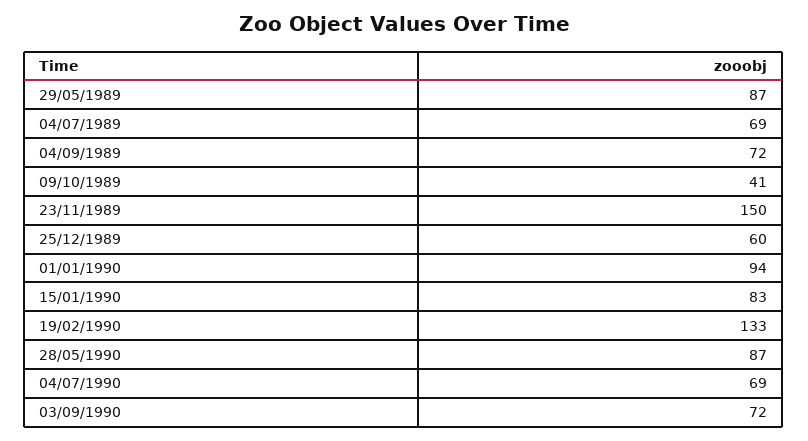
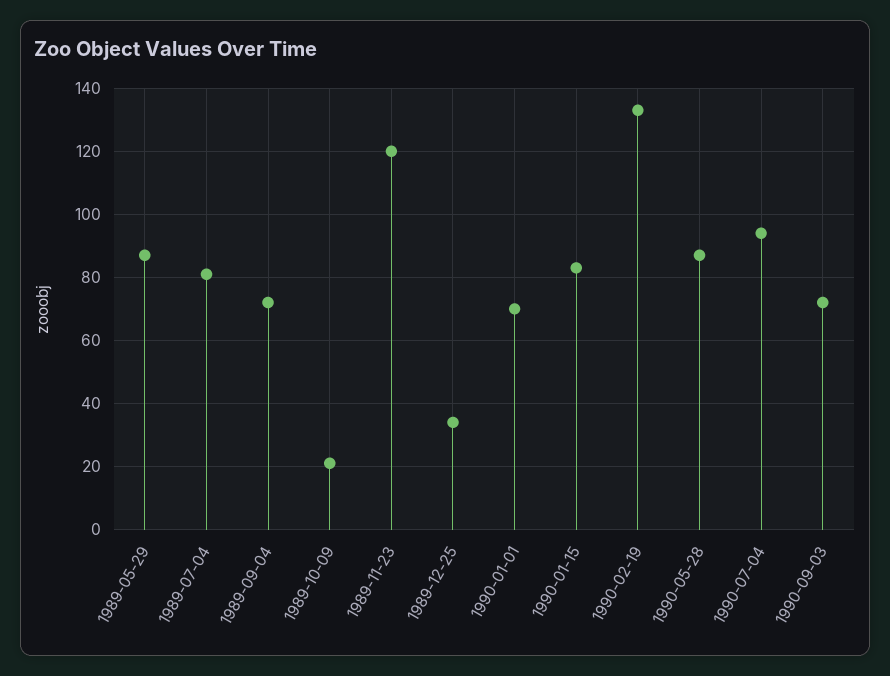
  {
    "29/05/1989": 87,
-   "04/07/1989": 69,
+   "04/07/1989": 80,
    "04/09/1989": 72,
-   "09/10/1989": 41,
+   "09/10/1989": 20,
-   "23/11/1989": 150,
+   "23/11/1989": 120,
-   "25/12/1989": 60,
+   "25/12/1989": 35,
-   "01/01/1990": 94,
+   "01/01/1990": 70,
    "15/01/1990": 83,
    "19/02/1990": 133,
    "28/05/1990": 87,
-   "04/07/1990": 69,
+   "04/07/1990": 95,
    "03/09/1990": 72
  }

